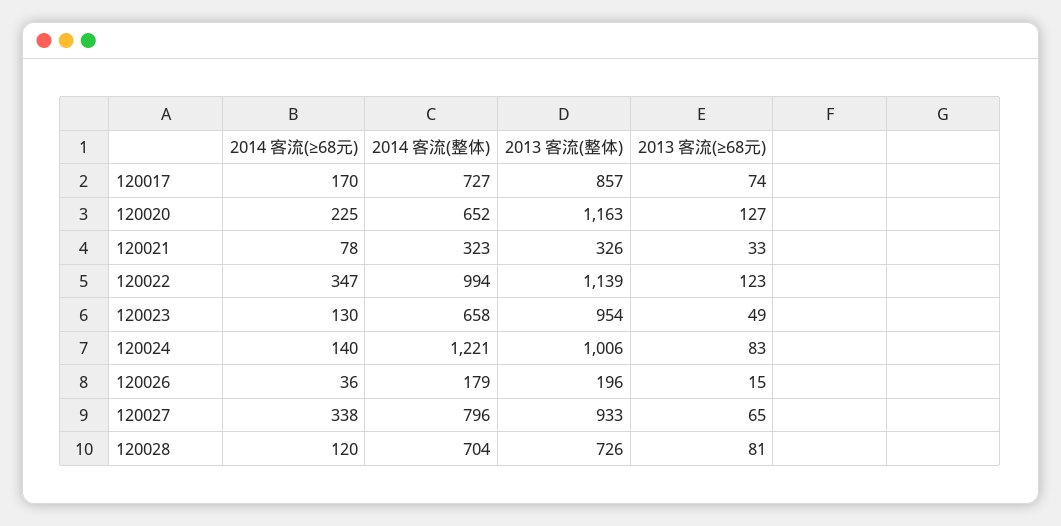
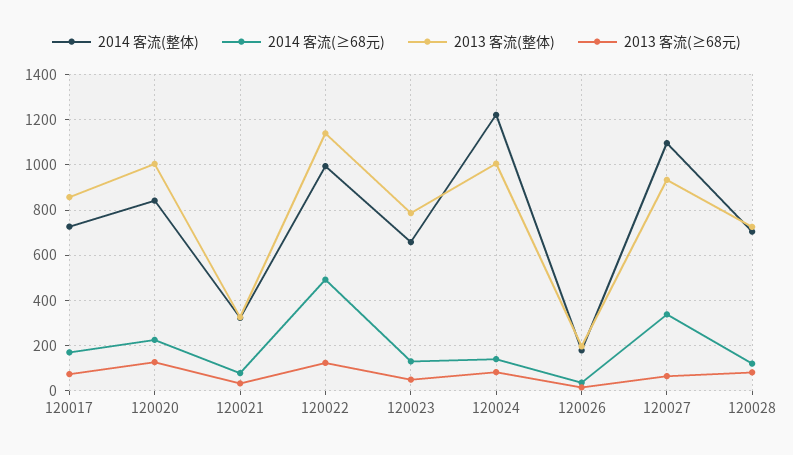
  {
    "2014 客流(≥68元)": {
      "120017": 170,
      "120020": 225,
      "120021": 78,
-     "120022": 347,
+     "120022": 500,
      "120023": 130,
      "120024": 140,
      "120026": 36,
      "120027": 338,
      "120028": 120
    },
    "2014 客流(整体)": {
      "120017": 727,
-     "120020": 652,
+     "120020": 850,
      "120021": 323,
      "120022": 994,
      "120023": 658,
      "120024": 1221,
      "120026": 179,
-     "120027": 796,
+     "120027": 1100,
      "120028": 704
    },
    "2013 客流(整体)": {
      "120017": 857,
-     "120020": 1163,
+     "120020": 1000,
      "120021": 326,
      "120022": 1139,
-     "120023": 954,
+     "120023": 800,
      "120024": 1006,
      "120026": 196,
      "120027": 933,
      "120028": 726
    },
    "2013 客流(≥68元)": {
      "120017": 74,
      "120020": 127,
      "120021": 33,
      "120022": 123,
      "120023": 49,
      "120024": 83,
      "120026": 15,
      "120027": 65,
      "120028": 81
    }
  }

